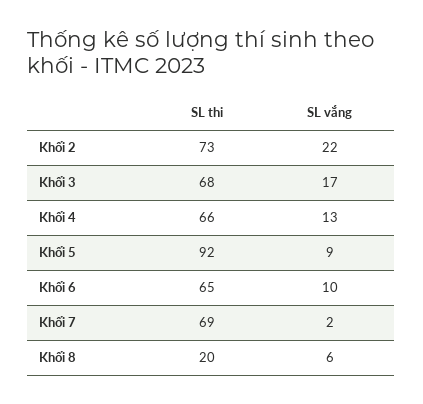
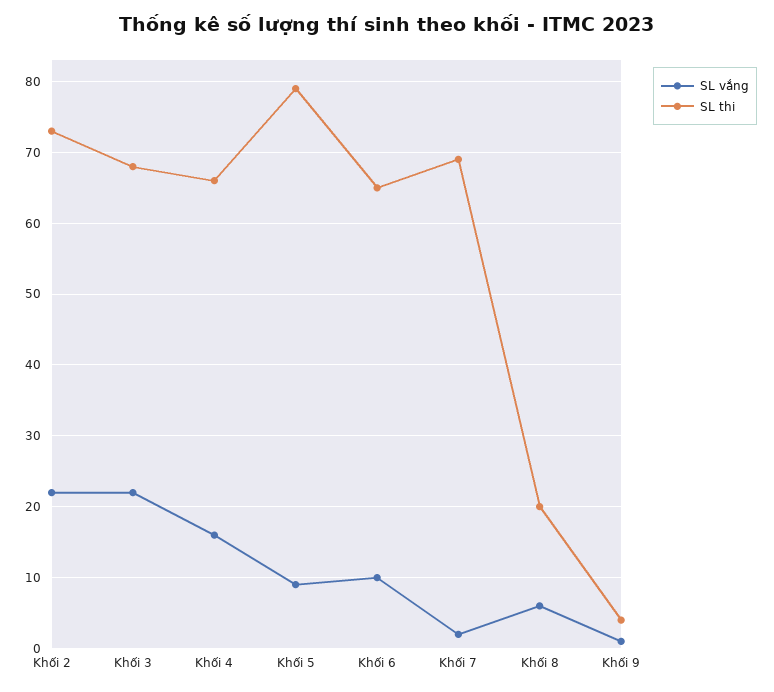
  {
    "SL thi": {
      "Khối 2": 73,
      "Khối 3": 68,
      "Khối 4": 66,
-     "Khối 5": 92,
+     "Khối 5": 79,
      "Khối 6": 65,
      "Khối 7": 69,
-     "Khối 8": 20
+     "Khối 8": 20,
+     "Khối 9": 4
    },
    "SL vắng": {
      "Khối 2": 22,
-     "Khối 3": 17,
+     "Khối 3": 22,
-     "Khối 4": 13,
+     "Khối 4": 16,
      "Khối 5": 9,
      "Khối 6": 10,
      "Khối 7": 2,
-     "Khối 8": 6
+     "Khối 8": 6,
+     "Khối 9": 1
    }
  }

